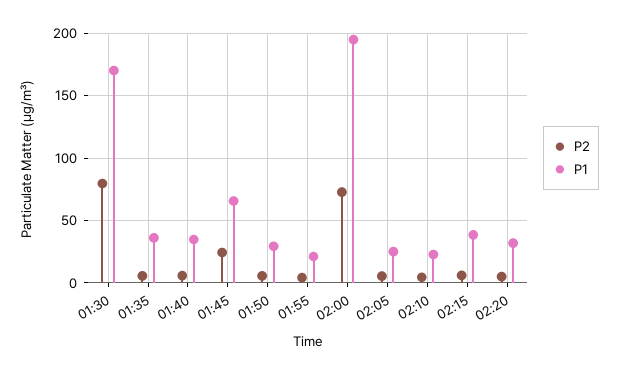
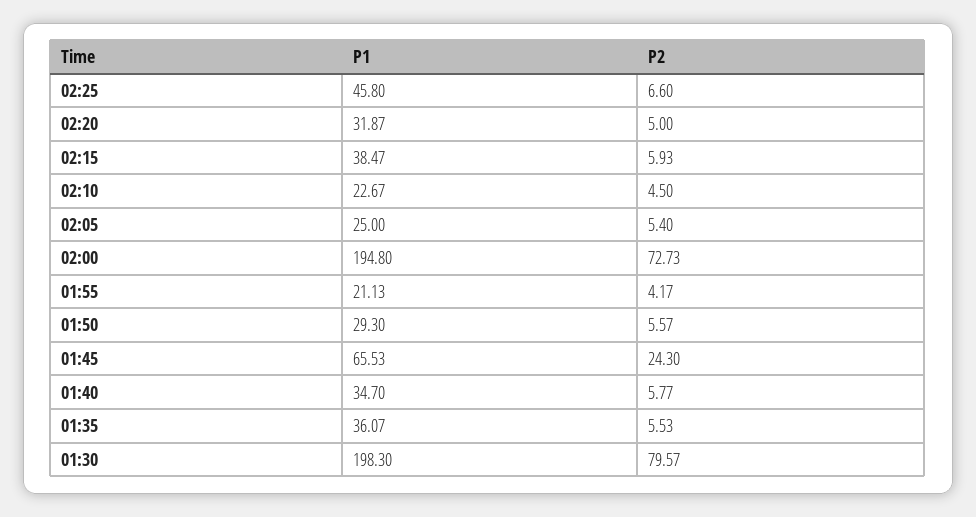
  {
    "P2": {
      "01:30": 79.57,
      "01:35": 5.53,
      "01:40": 5.77,
      "01:45": 24.3,
      "01:50": 5.57,
      "01:55": 4.17,
      "02:00": 72.73,
      "02:05": 5.4,
      "02:10": 4.5,
      "02:15": 5.93,
-     "02:20": 5
+     "02:20": 5,
+     "02:25": 6.6
    },
    "P1": {
-     "01:30": 170,
+     "01:30": 198.3,
      "01:35": 36.07,
      "01:40": 34.7,
      "01:45": 65.53,
      "01:50": 29.3,
      "01:55": 21.13,
      "02:00": 194.8,
      "02:05": 25,
      "02:10": 22.67,
      "02:15": 38.47,
-     "02:20": 31.87
+     "02:20": 31.87,
+     "02:25": 45.8
    }
  }

